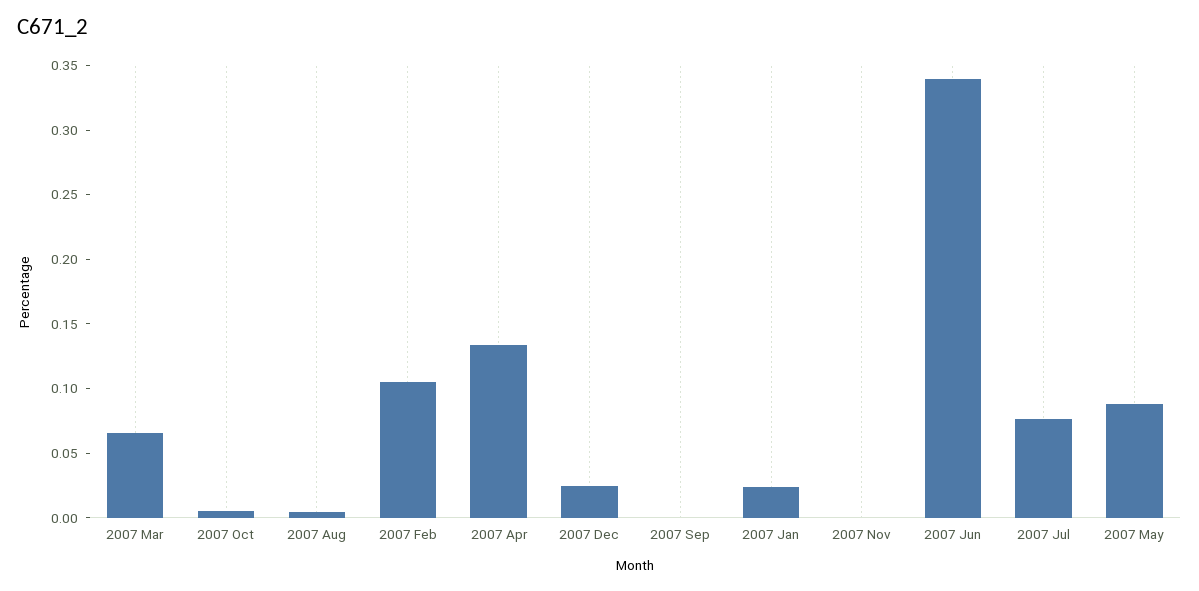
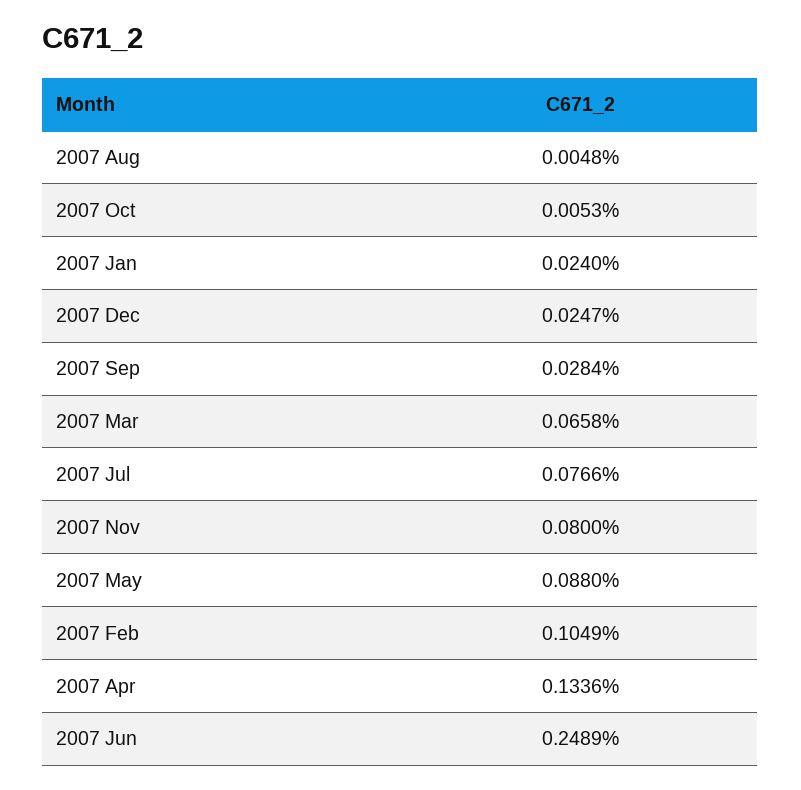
  {
    "2007 Mar": 0.0658,
    "2007 Oct": 0.0053,
    "2007 Aug": 0.0048,
    "2007 Feb": 0.1049,
    "2007 Apr": 0.1336,
    "2007 Dec": 0.0247,
-   "2007 Sep": 0,
+   "2007 Sep": 0.0284,
    "2007 Jan": 0.024,
-   "2007 Nov": 0,
+   "2007 Nov": 0.08,
-   "2007 Jun": 0.34,
+   "2007 Jun": 0.2489,
    "2007 Jul": 0.0766,
    "2007 May": 0.088
  }

